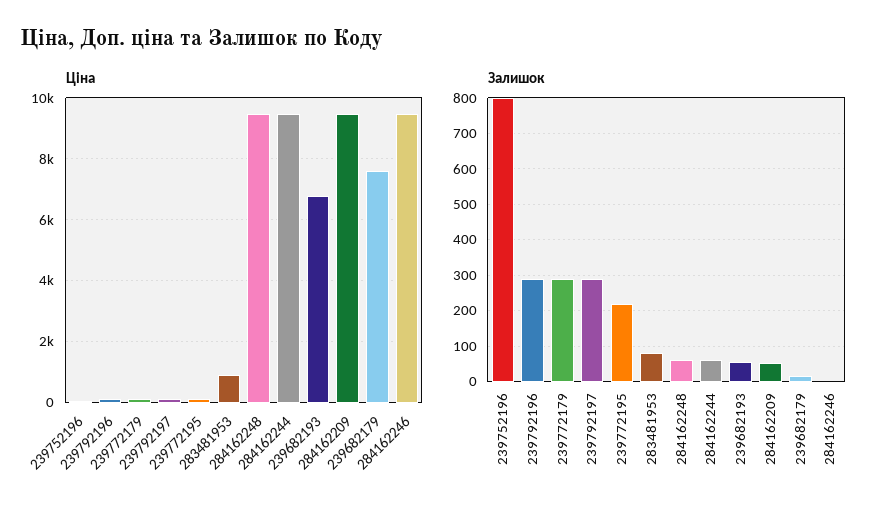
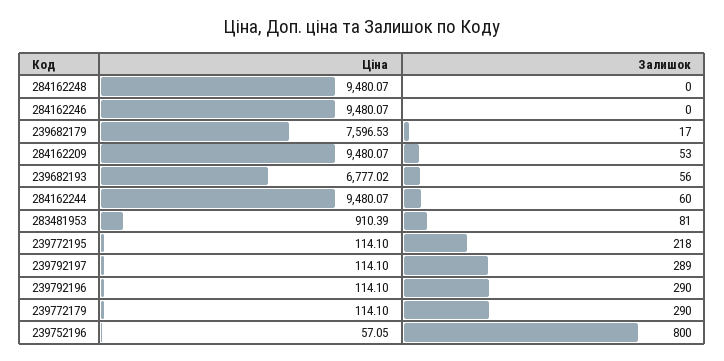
  {
    "Ціна": {
      "239752196": 57.05,
      "239792196": 114.1,
      "239772179": 114.1,
      "239792197": 114.1,
      "239772195": 114.1,
      "283481953": 910.39,
      "284162248": 9480.07,
      "284162244": 9480.07,
      "239682193": 6777.02,
      "284162209": 9480.07,
      "239682179": 7596.53,
      "284162246": 9480.07
    },
    "Залишок": {
      "239752196": 800,
      "239792196": 290,
      "239772179": 290,
      "239792197": 289,
      "239772195": 218,
      "283481953": 81,
-     "284162248": 60,
+     "284162248": 0,
      "284162244": 60,
      "239682193": 56,
      "284162209": 53,
      "239682179": 17,
      "284162246": 0
    }
  }

